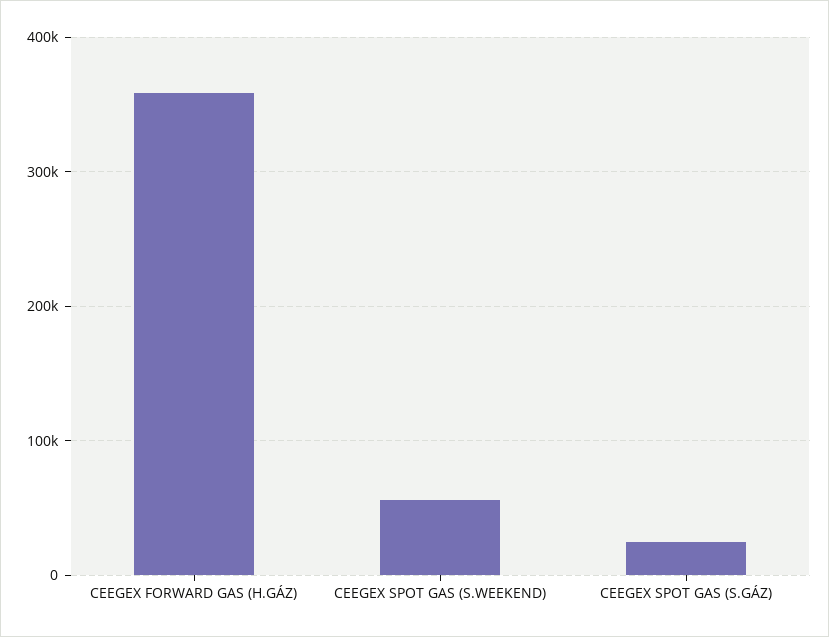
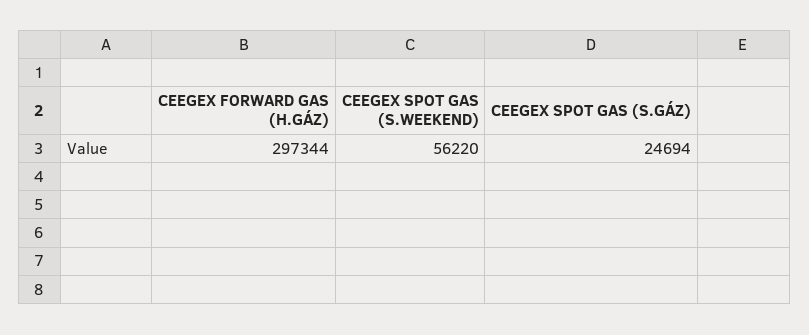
  {
-   "CEEGEX FORWARD GAS (H.GÁZ)": 360000,
+   "CEEGEX FORWARD GAS (H.GÁZ)": 297344,
    "CEEGEX SPOT GAS (S.WEEKEND)": 56220,
    "CEEGEX SPOT GAS (S.GÁZ)": 24694
  }

